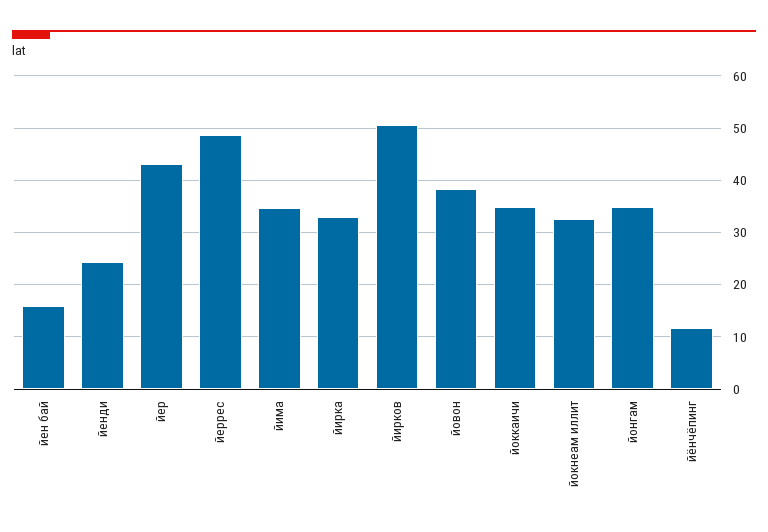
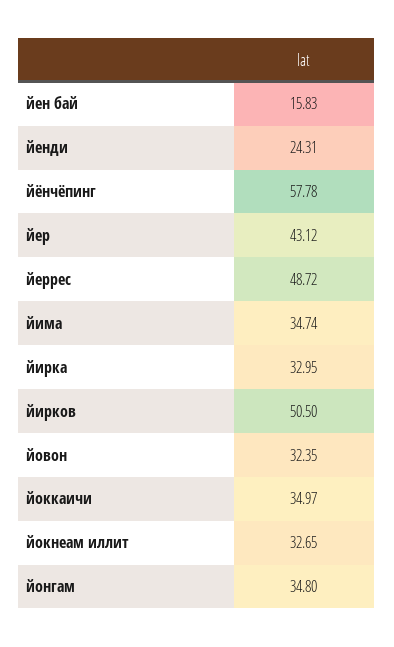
  {
    "йен бай": 15.83,
    "йенди": 24.31,
    "йер": 43.12,
    "йеррес": 48.72,
    "йима": 34.74,
    "йирка": 32.95,
    "йирков": 50.5,
-   "йовон": 38,
+   "йовон": 32.35,
    "йоккаичи": 34.97,
    "йокнеам иллит": 32.65,
    "йонгам": 34.8,
-   "йёнчёпинг": 12
+   "йёнчёпинг": 57.78
  }

